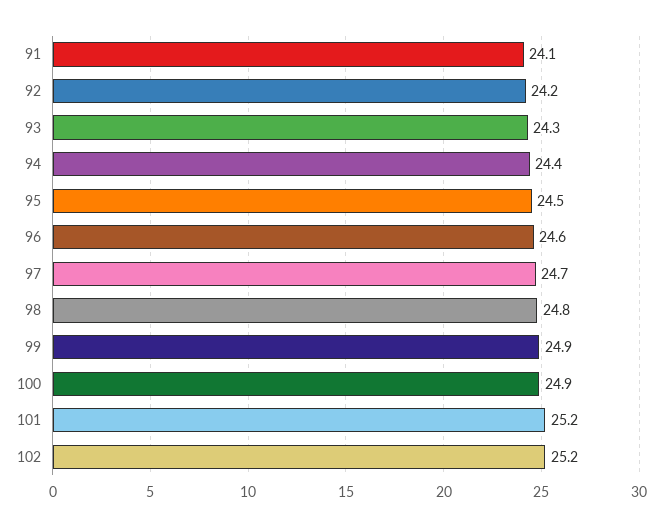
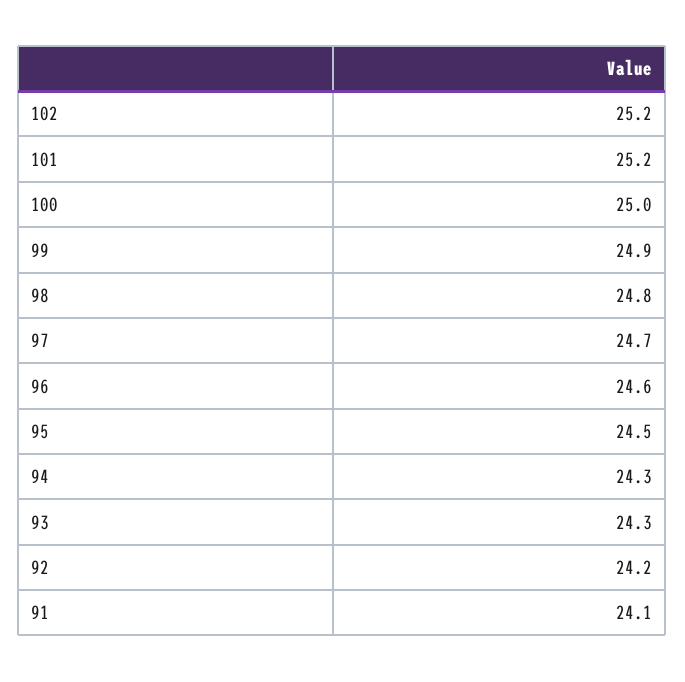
  {
    "91": 24.1,
    "92": 24.2,
    "93": 24.3,
-   "94": 24.4,
+   "94": 24.3,
    "95": 24.5,
    "96": 24.6,
    "97": 24.7,
    "98": 24.8,
    "99": 24.9,
-   "100": 24.9,
+   "100": 25,
    "101": 25.2,
    "102": 25.2
  }

